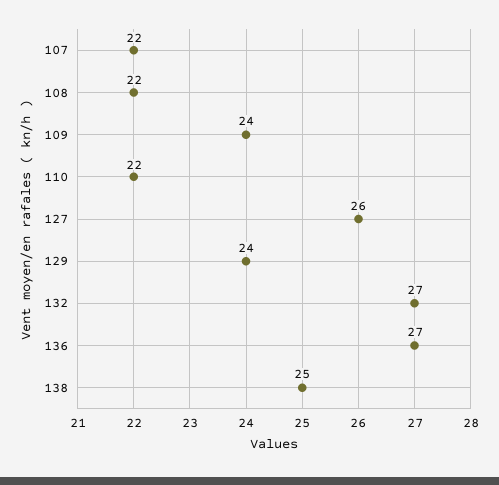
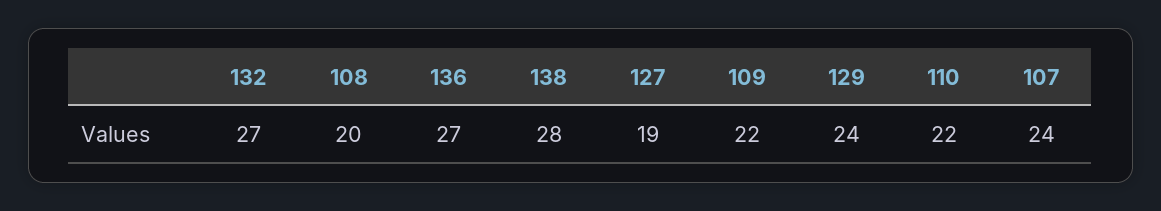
  {
-   "107": 22,
+   "107": 24,
-   "108": 22,
+   "108": 20,
-   "109": 24,
+   "109": 22,
    "110": 22,
-   "127": 26,
+   "127": 19,
    "129": 24,
    "132": 27,
    "136": 27,
-   "138": 25
+   "138": 28
  }

